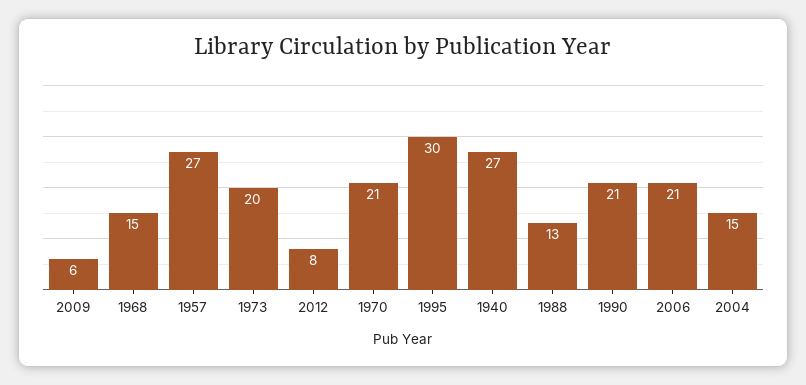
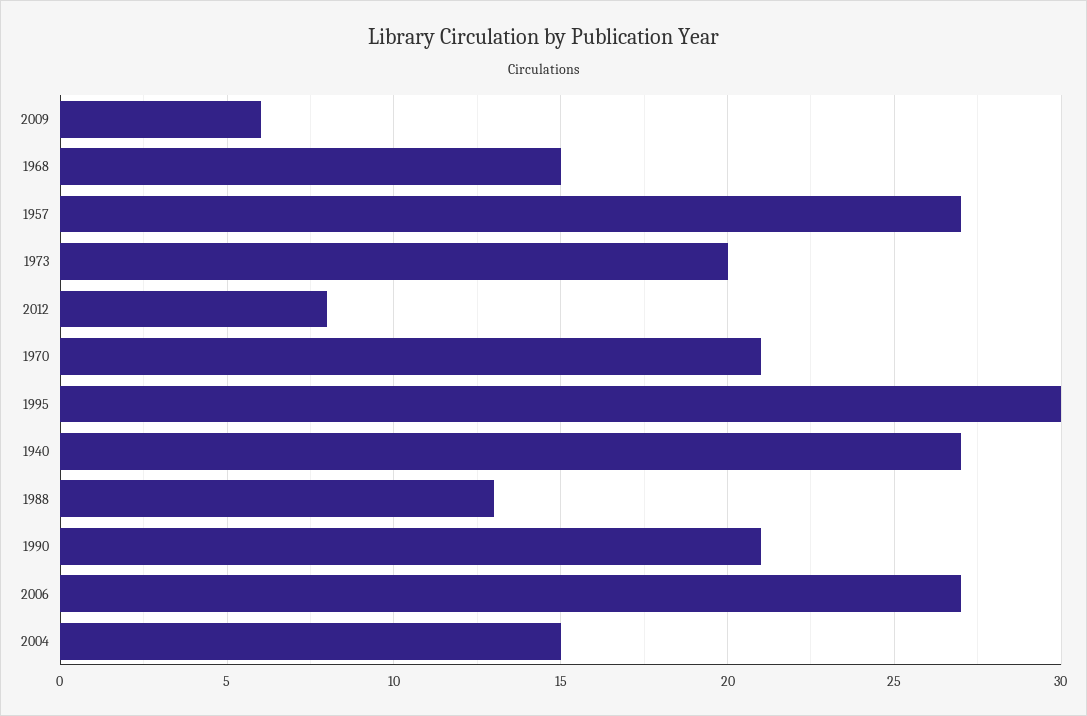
  {
    "2009": 6,
    "1968": 15,
    "1957": 27,
    "1973": 20,
    "2012": 8,
    "1970": 21,
    "1995": 30,
    "1940": 27,
    "1988": 13,
    "1990": 21,
-   "2006": 21,
+   "2006": 27,
    "2004": 15
  }

